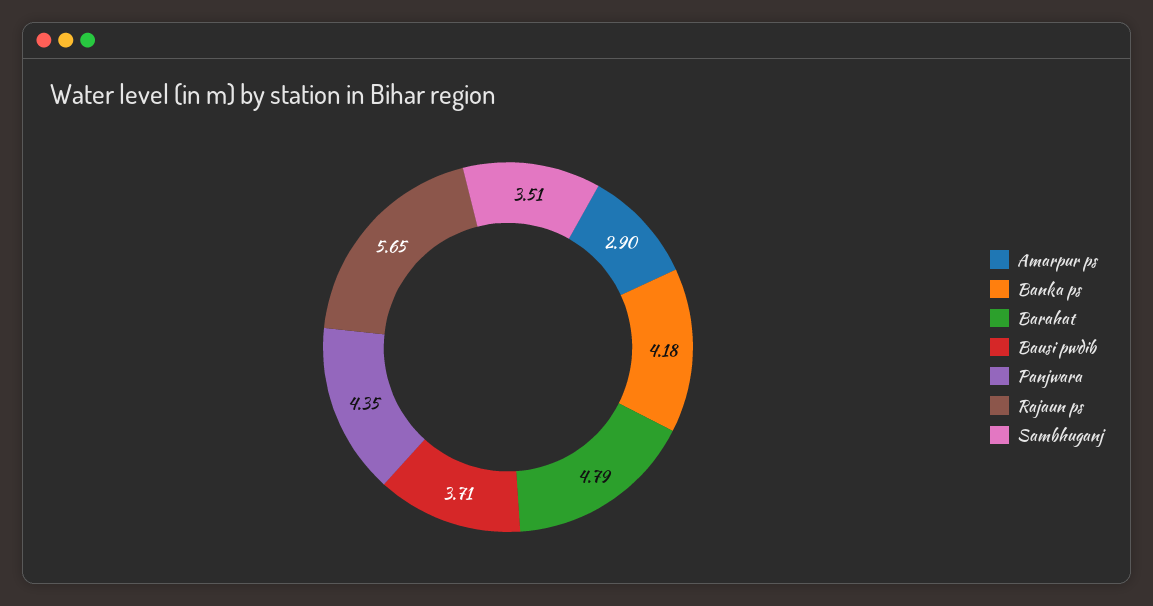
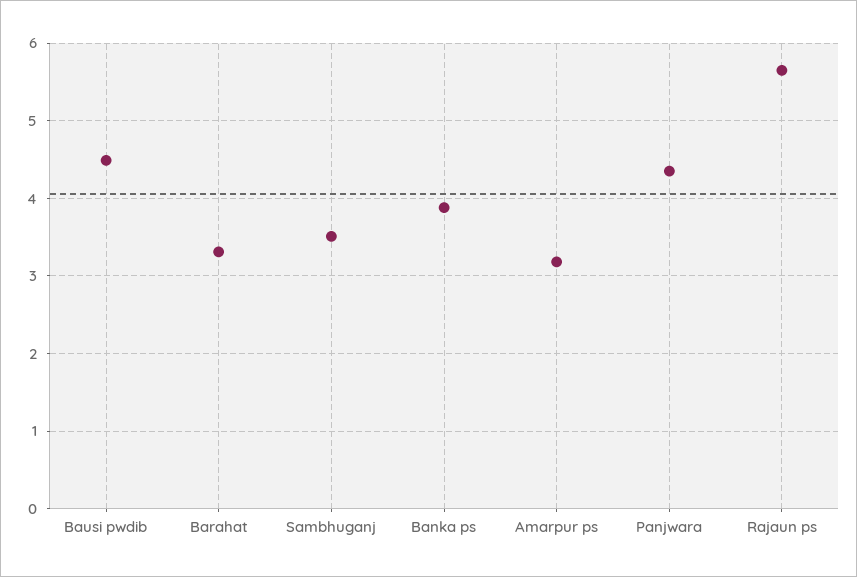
  {
-   "Amarpur ps": 2.9,
+   "Amarpur ps": 3.2,
-   "Banka ps": 4.18,
+   "Banka ps": 3.9,
-   "Barahat": 4.79,
+   "Barahat": 3.3,
-   "Bausi pwdib": 3.71,
+   "Bausi pwdib": 4.5,
    "Panjwara": 4.35,
    "Rajaun ps": 5.65,
    "Sambhuganj": 3.51
  }

